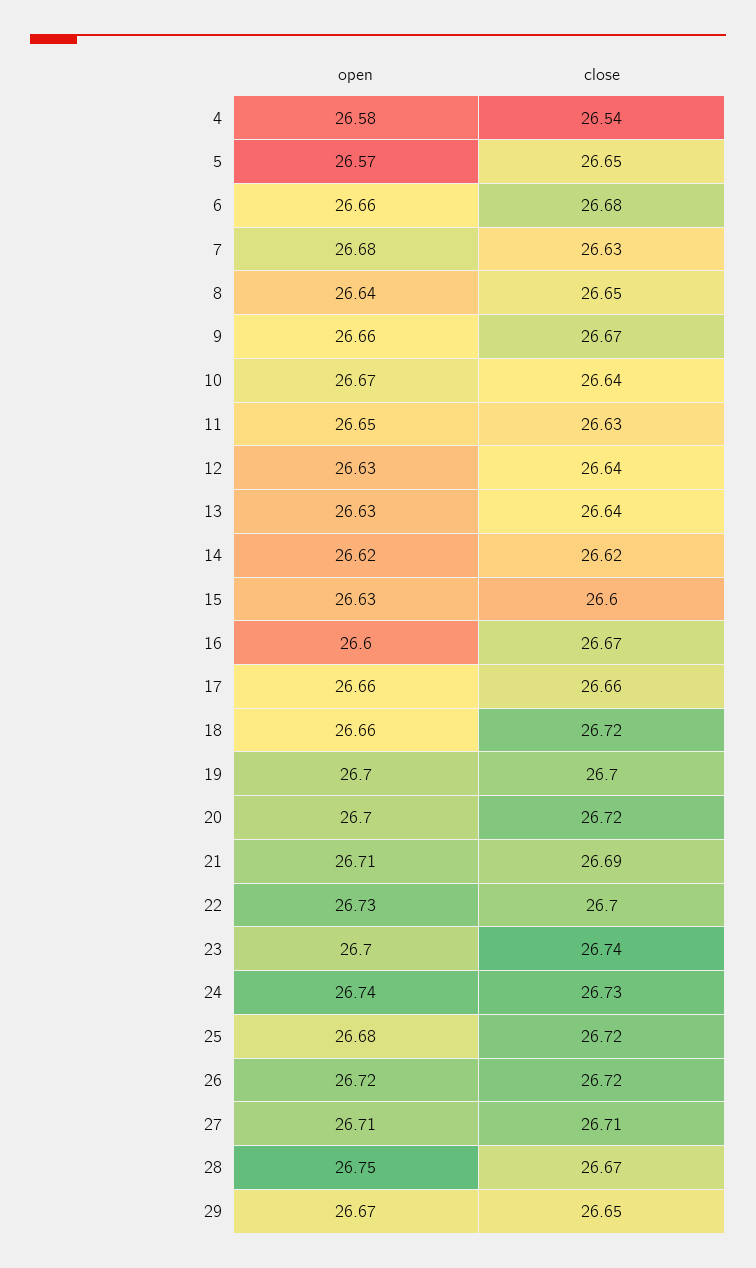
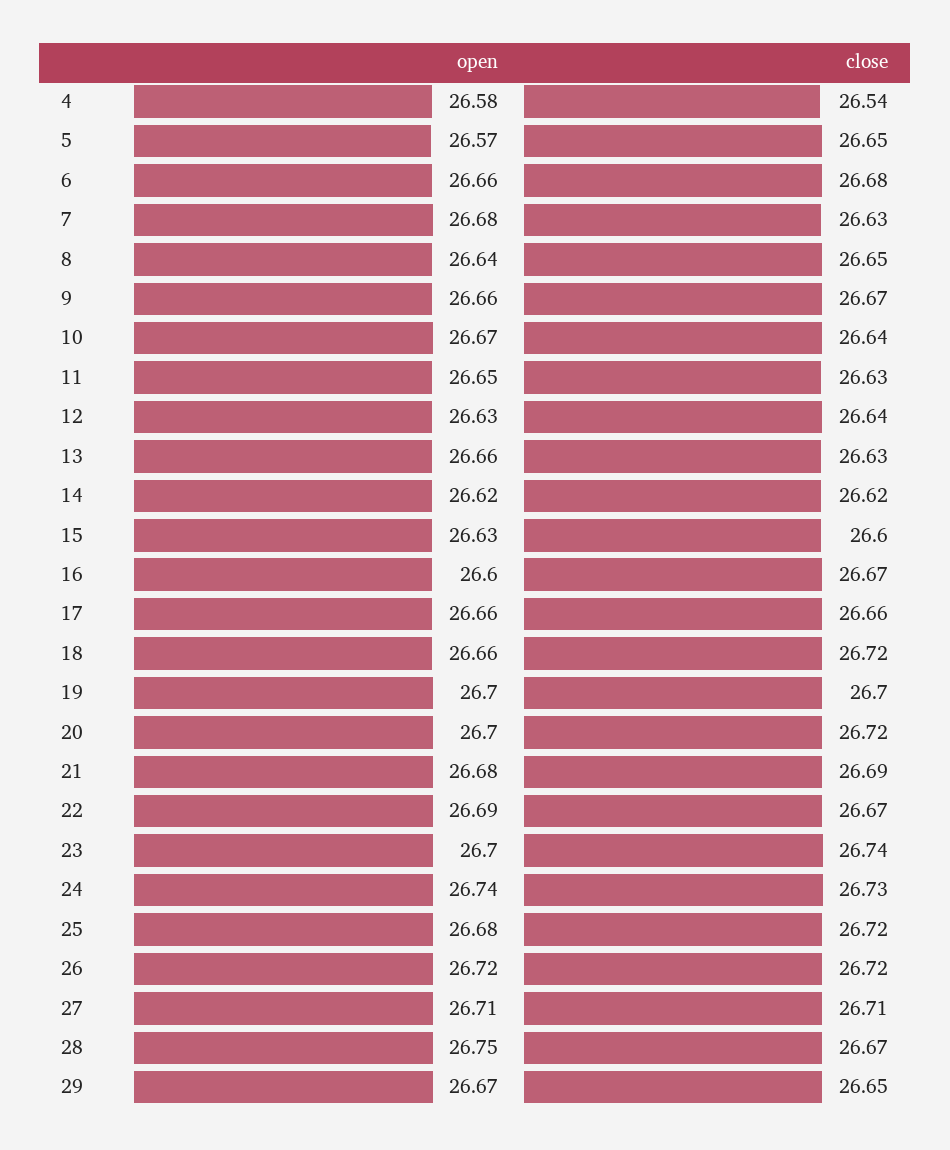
  {
    "open": {
      "4": 26.58,
      "5": 26.57,
      "6": 26.66,
      "7": 26.68,
      "8": 26.64,
      "9": 26.66,
      "10": 26.67,
      "11": 26.65,
      "12": 26.63,
-     "13": 26.63,
+     "13": 26.66,
      "14": 26.62,
      "15": 26.63,
      "16": 26.6,
      "17": 26.66,
      "18": 26.66,
      "19": 26.7,
      "20": 26.7,
-     "21": 26.71,
+     "21": 26.68,
-     "22": 26.73,
+     "22": 26.69,
      "23": 26.7,
      "24": 26.74,
      "25": 26.68,
      "26": 26.72,
      "27": 26.71,
      "28": 26.75,
      "29": 26.67
    },
    "close": {
      "4": 26.54,
      "5": 26.65,
      "6": 26.68,
      "7": 26.63,
      "8": 26.65,
      "9": 26.67,
      "10": 26.64,
      "11": 26.63,
      "12": 26.64,
-     "13": 26.64,
+     "13": 26.63,
      "14": 26.62,
      "15": 26.6,
      "16": 26.67,
      "17": 26.66,
      "18": 26.72,
      "19": 26.7,
      "20": 26.72,
      "21": 26.69,
-     "22": 26.7,
+     "22": 26.67,
      "23": 26.74,
      "24": 26.73,
      "25": 26.72,
      "26": 26.72,
      "27": 26.71,
      "28": 26.67,
      "29": 26.65
    }
  }

